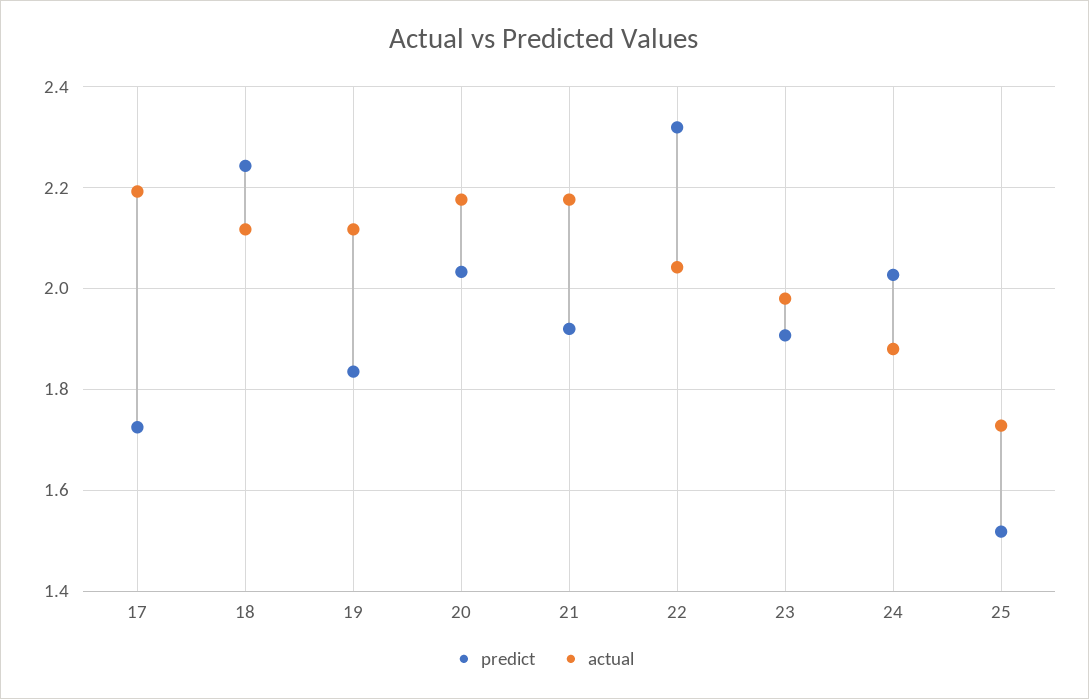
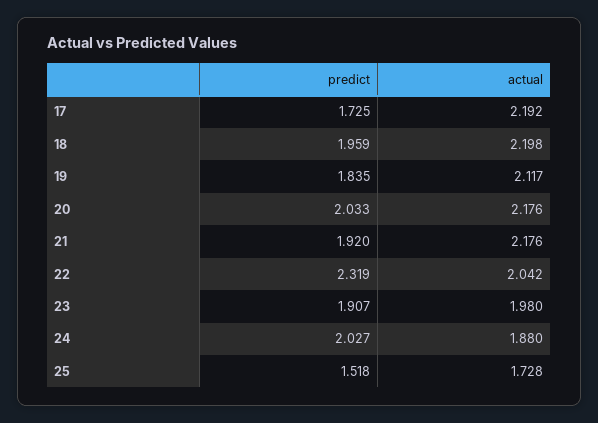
  {
    "predict": {
      "17": 1.725,
-     "18": 2.24,
+     "18": 1.959,
      "19": 1.835,
      "20": 2.033,
      "21": 1.92,
      "22": 2.319,
      "23": 1.907,
      "24": 2.027,
      "25": 1.518
    },
    "actual": {
      "17": 2.192,
-     "18": 2.12,
+     "18": 2.198,
      "19": 2.117,
      "20": 2.176,
      "21": 2.176,
      "22": 2.042,
      "23": 1.98,
      "24": 1.88,
      "25": 1.728
    }
  }

